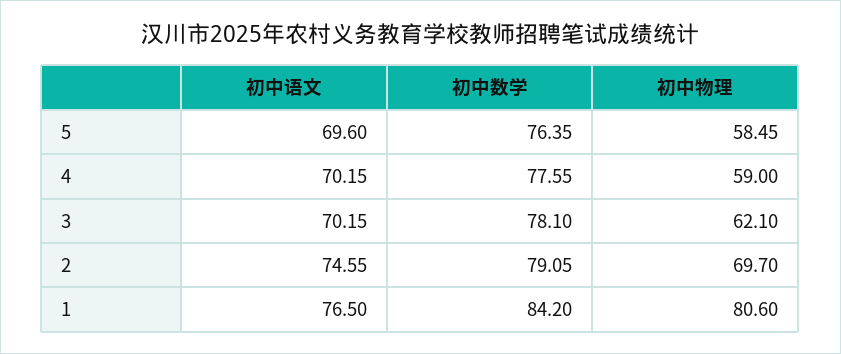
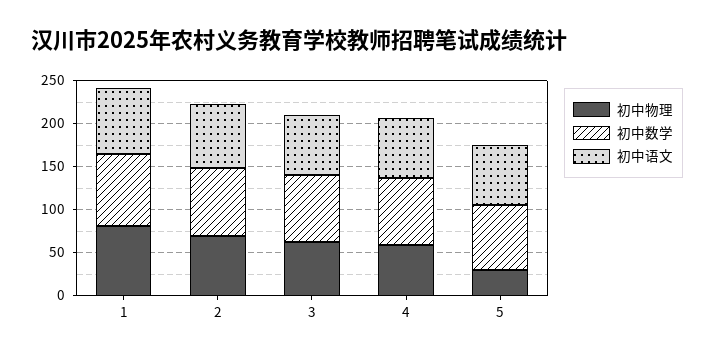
  {
    "初中语文": {
      "5": 69.6,
      "4": 70.15,
      "3": 70.15,
      "2": 74.55,
      "1": 76.5
    },
    "初中数学": {
      "5": 76.35,
      "4": 77.55,
      "3": 78.1,
      "2": 79.05,
      "1": 84.2
    },
    "初中物理": {
-     "5": 58.45,
+     "5": 30,
      "4": 59,
      "3": 62.1,
      "2": 69.7,
      "1": 80.6
    }
  }

